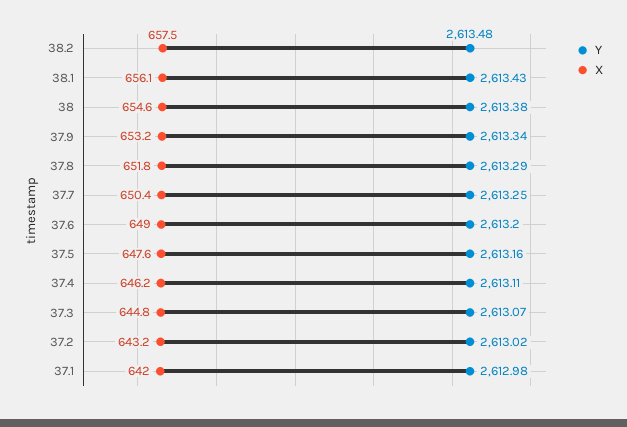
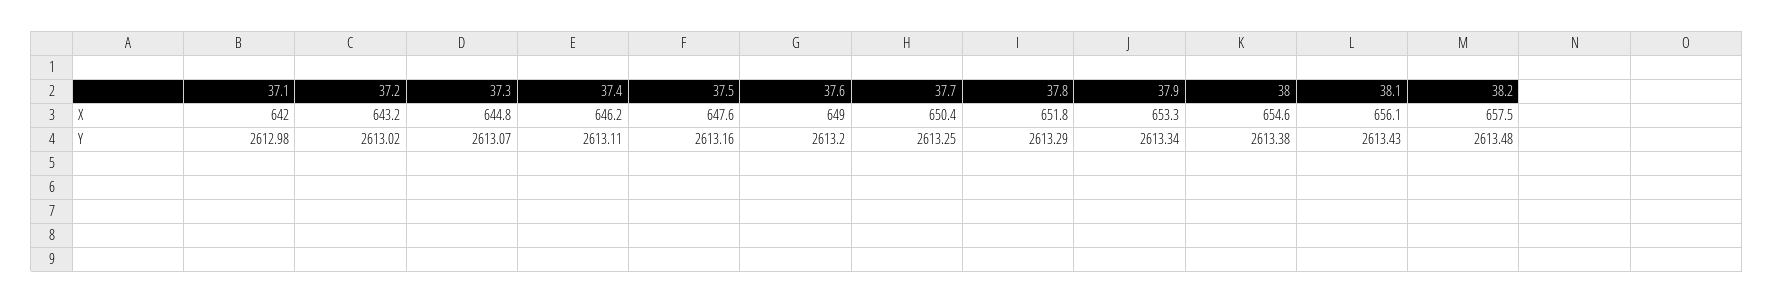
  {
    "Y": {
      "38.2": 2613.48,
      "38.1": 2613.43,
      "38": 2613.38,
      "37.9": 2613.34,
      "37.8": 2613.29,
      "37.7": 2613.25,
      "37.6": 2613.2,
      "37.5": 2613.16,
      "37.4": 2613.11,
      "37.3": 2613.07,
      "37.2": 2613.02,
      "37.1": 2612.98
    },
    "X": {
      "38.2": 657.5,
      "38.1": 656.1,
      "38": 654.6,
-     "37.9": 653.2,
+     "37.9": 653.3,
      "37.8": 651.8,
      "37.7": 650.4,
      "37.6": 649,
      "37.5": 647.6,
      "37.4": 646.2,
      "37.3": 644.8,
      "37.2": 643.2,
      "37.1": 642
    }
  }

